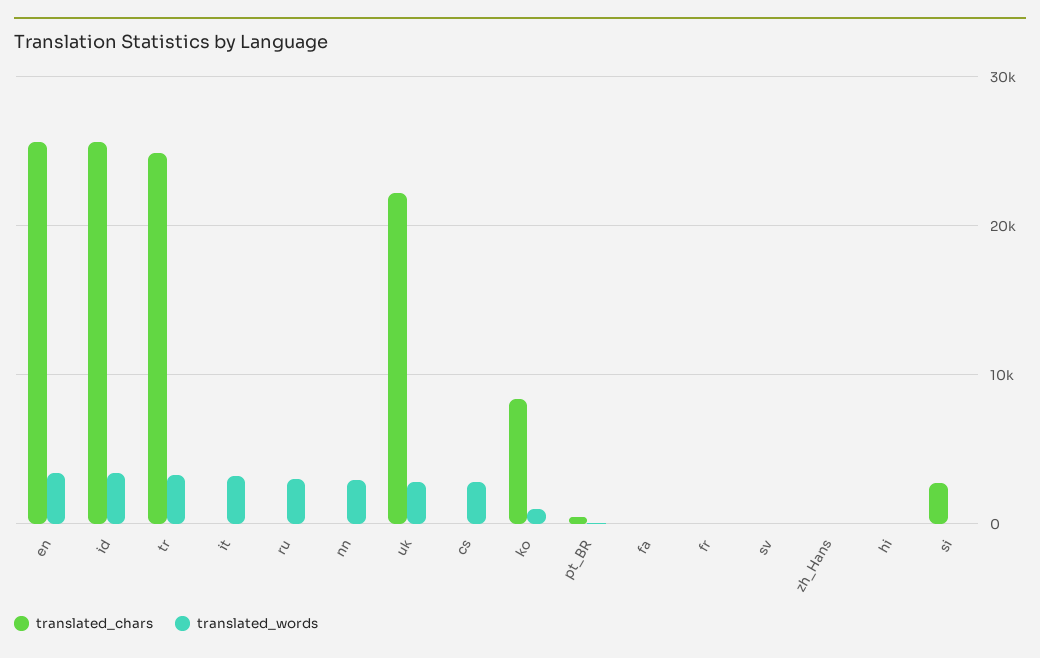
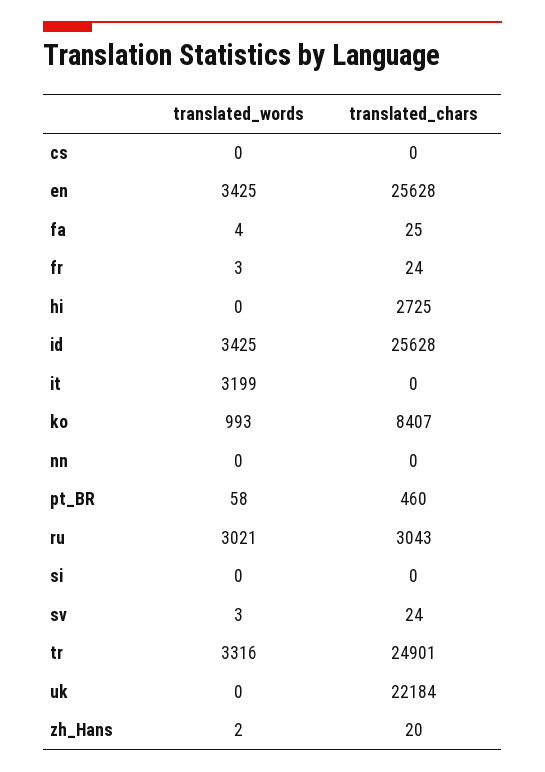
  {
    "translated_chars": {
      "en": 25628,
      "id": 25628,
      "tr": 24901,
      "it": 0,
-     "ru": 0,
+     "ru": 3043,
      "nn": 0,
      "uk": 22184,
      "cs": 0,
      "ko": 8407,
      "pt_BR": 460,
      "fa": 25,
      "fr": 24,
      "sv": 24,
      "zh_Hans": 20,
-     "hi": 0,
+     "hi": 2725,
-     "si": 3000
+     "si": 0
    },
    "translated_words": {
      "en": 3425,
      "id": 3425,
      "tr": 3316,
      "it": 3199,
      "ru": 3021,
-     "nn": 3000,
+     "nn": 0,
-     "uk": 3000,
+     "uk": 0,
-     "cs": 3000,
+     "cs": 0,
      "ko": 993,
      "pt_BR": 58,
      "fa": 4,
      "fr": 3,
      "sv": 3,
      "zh_Hans": 2,
      "hi": 0,
      "si": 0
    }
  }

